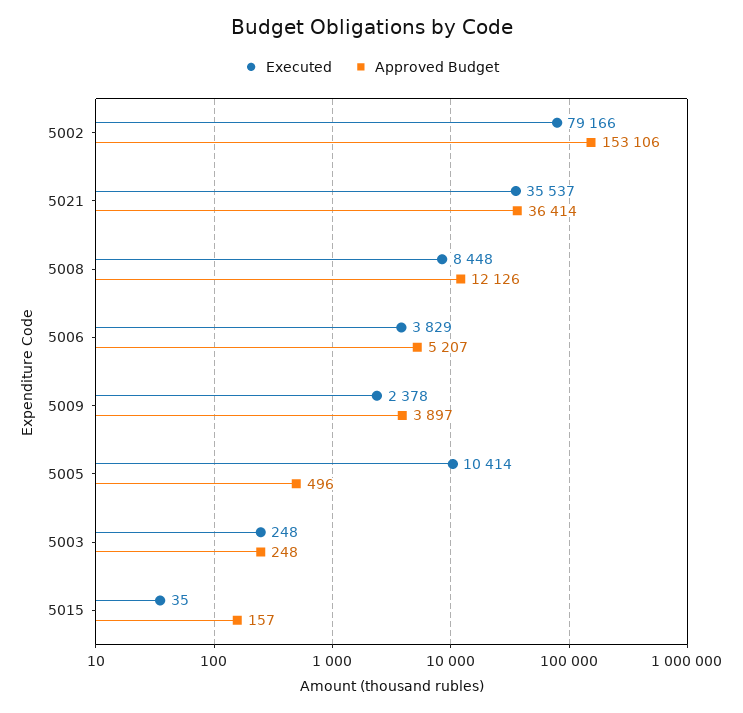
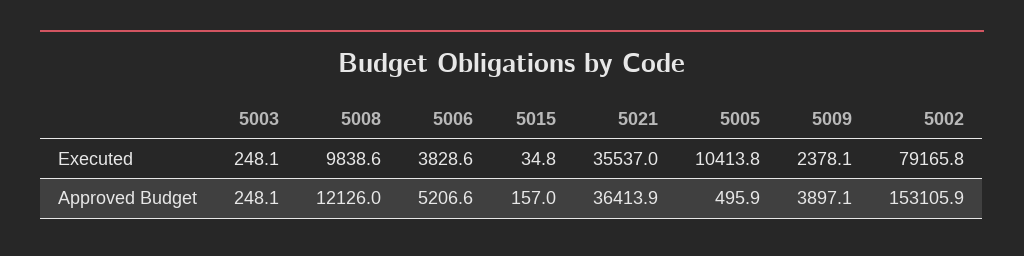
  {
    "Executed": {
      "5002": 79165.8,
      "5021": 35537,
-     "5008": 8448,
+     "5008": 9838.6,
      "5006": 3828.6,
      "5009": 2378.1,
      "5005": 10413.8,
      "5003": 248.1,
      "5015": 34.8
    },
    "Approved Budget": {
      "5002": 153105.9,
      "5021": 36413.9,
      "5008": 12126,
      "5006": 5206.6,
      "5009": 3897.1,
      "5005": 495.9,
      "5003": 248.1,
      "5015": 157
    }
  }

